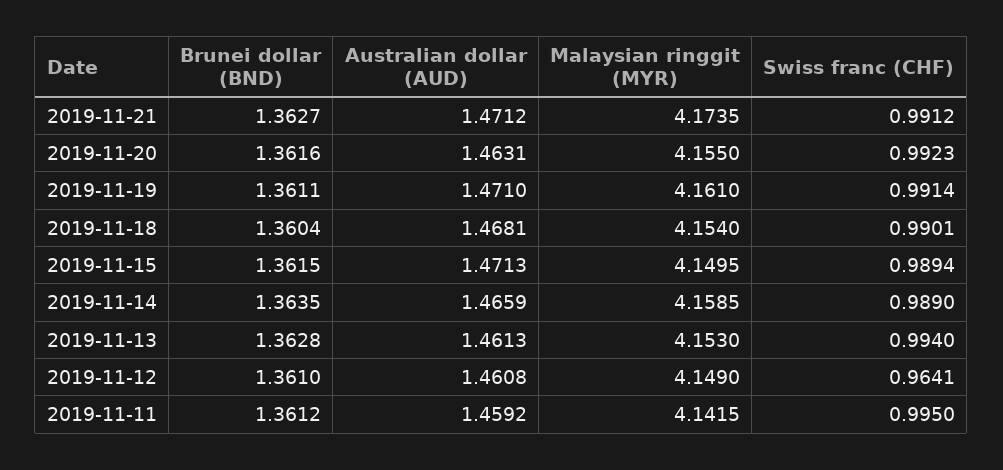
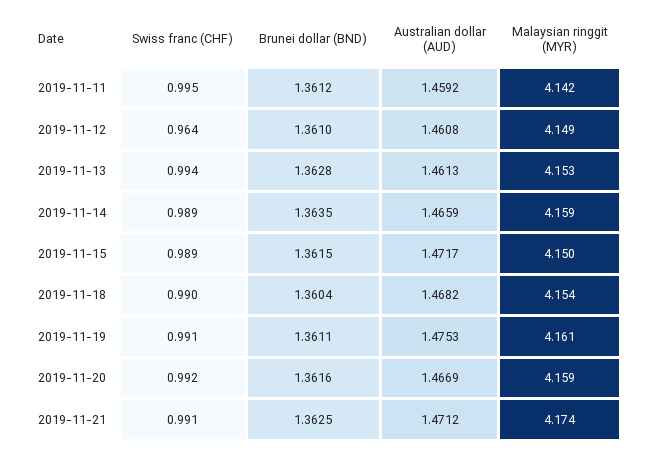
  {
    "Brunei dollar (BND)": {
-     "2019-11-21": 1.3627,
+     "2019-11-21": 1.3625,
      "2019-11-20": 1.3616,
      "2019-11-19": 1.3611,
      "2019-11-18": 1.3604,
      "2019-11-15": 1.3615,
      "2019-11-14": 1.3635,
      "2019-11-13": 1.3628,
      "2019-11-12": 1.361,
      "2019-11-11": 1.3612
    },
    "Australian dollar (AUD)": {
      "2019-11-21": 1.4712,
-     "2019-11-20": 1.4631,
+     "2019-11-20": 1.4669,
-     "2019-11-19": 1.471,
+     "2019-11-19": 1.4753,
-     "2019-11-18": 1.4681,
+     "2019-11-18": 1.4682,
-     "2019-11-15": 1.4713,
+     "2019-11-15": 1.4717,
      "2019-11-14": 1.4659,
      "2019-11-13": 1.4613,
      "2019-11-12": 1.4608,
      "2019-11-11": 1.4592
    },
    "Malaysian ringgit (MYR)": {
      "2019-11-21": 4.1735,
-     "2019-11-20": 4.155,
+     "2019-11-20": 4.159,
      "2019-11-19": 4.161,
      "2019-11-18": 4.154,
      "2019-11-15": 4.1495,
      "2019-11-14": 4.1585,
      "2019-11-13": 4.153,
      "2019-11-12": 4.149,
      "2019-11-11": 4.1415
    },
    "Swiss franc (CHF)": {
      "2019-11-21": 0.9912,
      "2019-11-20": 0.9923,
      "2019-11-19": 0.9914,
      "2019-11-18": 0.9901,
      "2019-11-15": 0.9894,
      "2019-11-14": 0.989,
      "2019-11-13": 0.994,
      "2019-11-12": 0.9641,
      "2019-11-11": 0.995
    }
  }

